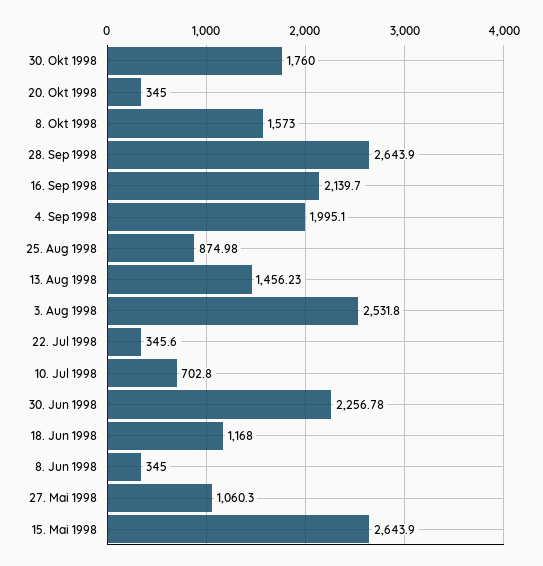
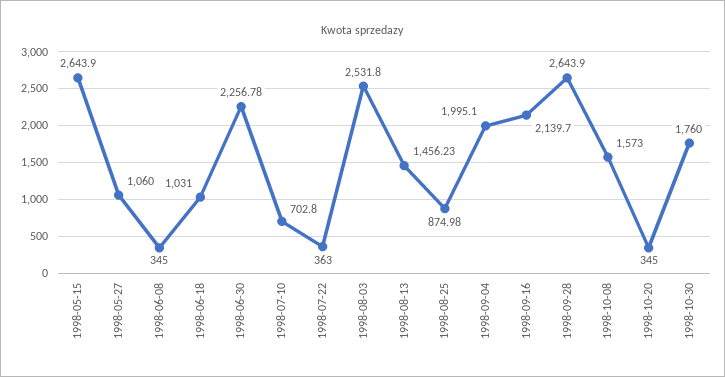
  {
    "30. Okt 1998": 1760,
    "20. Okt 1998": 345,
    "8. Okt 1998": 1573,
    "28. Sep 1998": 2643.9,
    "16. Sep 1998": 2139.7,
    "4. Sep 1998": 1995.1,
    "25. Aug 1998": 874.98,
    "13. Aug 1998": 1456.23,
    "3. Aug 1998": 2531.8,
-   "22. Jul 1998": 345.6,
+   "22. Jul 1998": 363,
    "10. Jul 1998": 702.8,
    "30. Jun 1998": 2256.78,
-   "18. Jun 1998": 1168,
+   "18. Jun 1998": 1031,
    "8. Jun 1998": 345,
-   "27. Mai 1998": 1060.3,
+   "27. Mai 1998": 1060,
    "15. Mai 1998": 2643.9
  }

